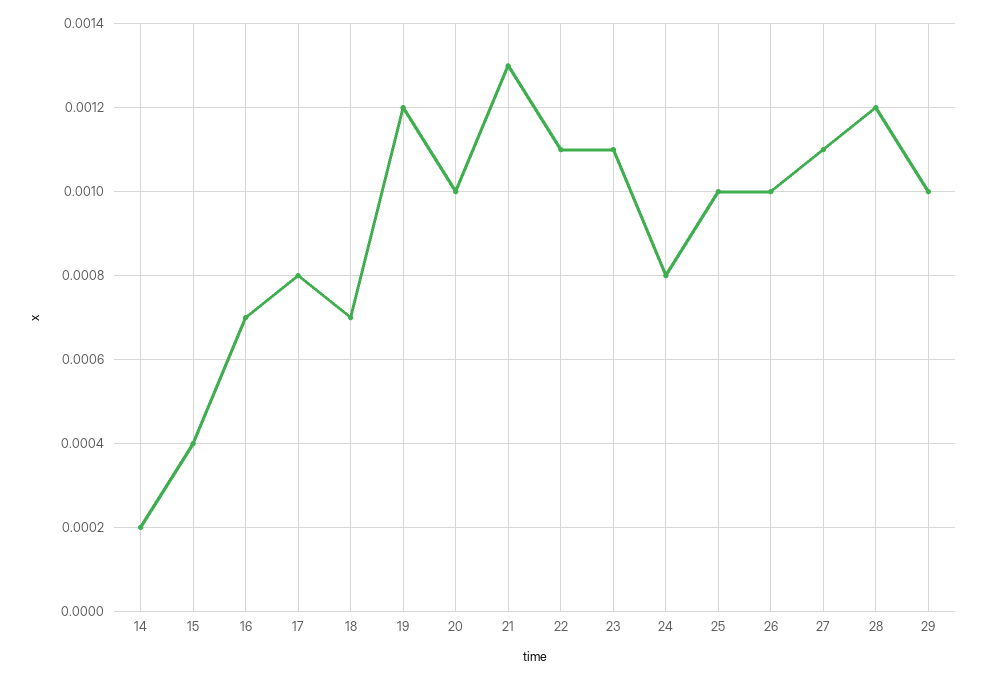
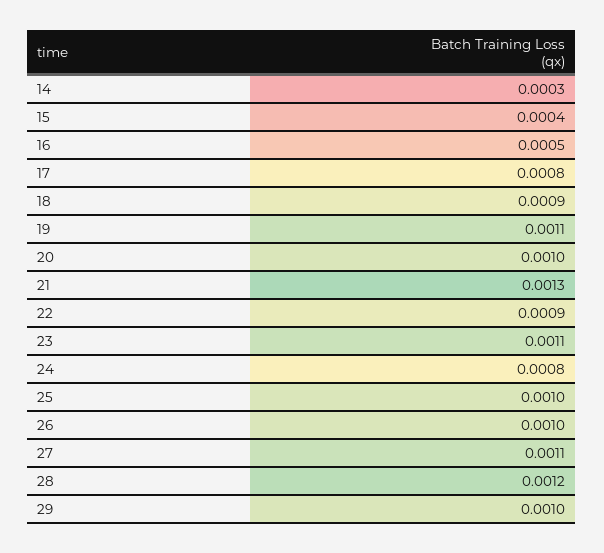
  {
-   "14": 0.0002,
+   "14": 0.0003,
    "15": 0.0004,
-   "16": 0.0007,
+   "16": 0.0005,
    "17": 0.0008,
-   "18": 0.0007,
+   "18": 0.0009,
-   "19": 0.0012,
+   "19": 0.0011,
    "20": 0.001,
    "21": 0.0013,
-   "22": 0.0011,
+   "22": 0.0009,
    "23": 0.0011,
    "24": 0.0008,
    "25": 0.001,
    "26": 0.001,
    "27": 0.0011,
    "28": 0.0012,
    "29": 0.001
  }

